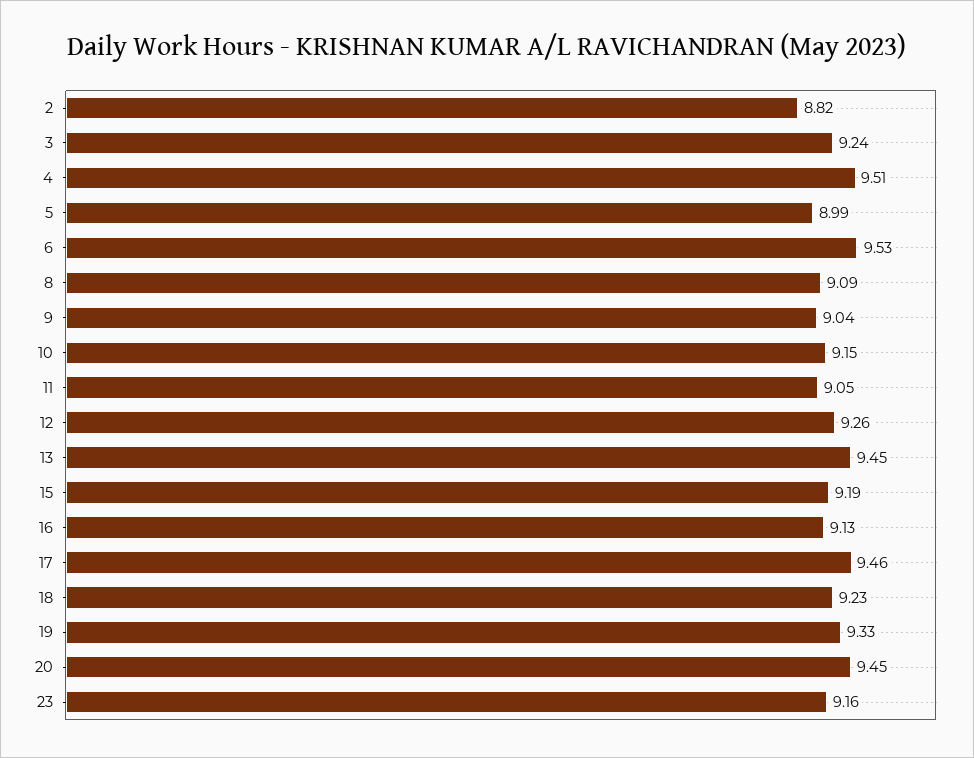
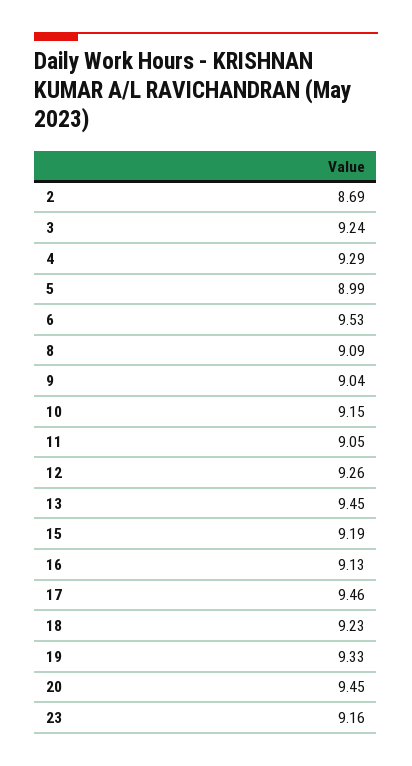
  {
-   "2": 8.82,
+   "2": 8.69,
    "3": 9.24,
-   "4": 9.51,
+   "4": 9.29,
    "5": 8.99,
    "6": 9.53,
    "8": 9.09,
    "9": 9.04,
    "10": 9.15,
    "11": 9.05,
    "12": 9.26,
    "13": 9.45,
    "15": 9.19,
    "16": 9.13,
    "17": 9.46,
    "18": 9.23,
    "19": 9.33,
    "20": 9.45,
    "23": 9.16
  }

